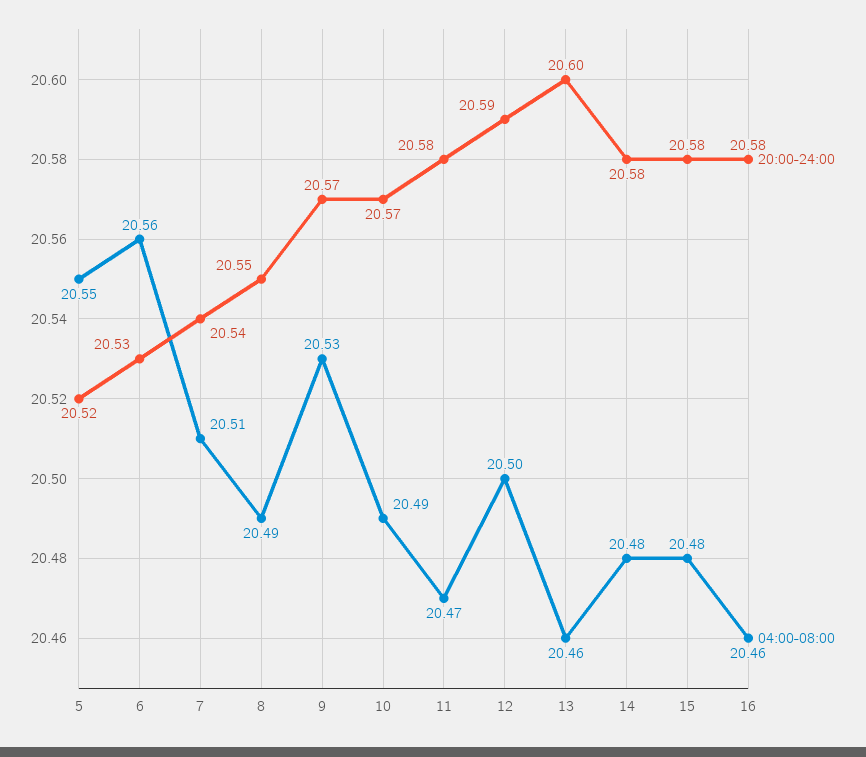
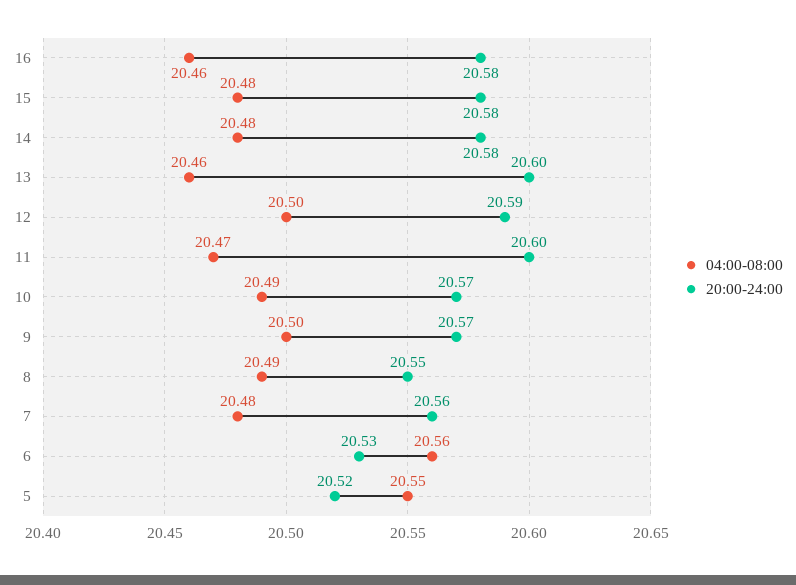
  {
    "20:00-24:00": {
      "5": 20.52,
      "6": 20.53,
-     "7": 20.54,
+     "7": 20.56,
      "8": 20.55,
      "9": 20.57,
      "10": 20.57,
-     "11": 20.58,
+     "11": 20.6,
      "12": 20.59,
      "13": 20.6,
      "14": 20.58,
      "15": 20.58,
      "16": 20.58
    },
    "04:00-08:00": {
      "5": 20.55,
      "6": 20.56,
-     "7": 20.51,
+     "7": 20.48,
      "8": 20.49,
-     "9": 20.53,
+     "9": 20.5,
      "10": 20.49,
      "11": 20.47,
      "12": 20.5,
      "13": 20.46,
      "14": 20.48,
      "15": 20.48,
      "16": 20.46
    }
  }

